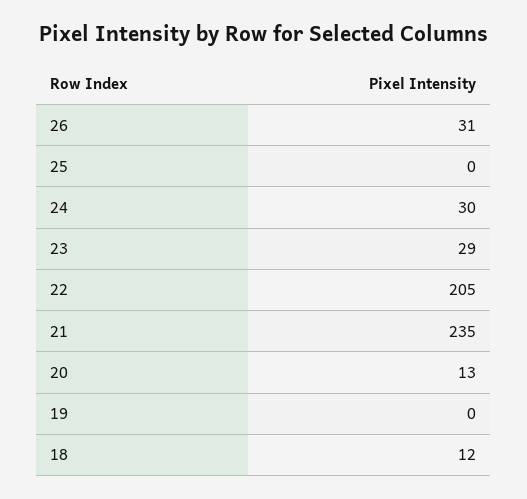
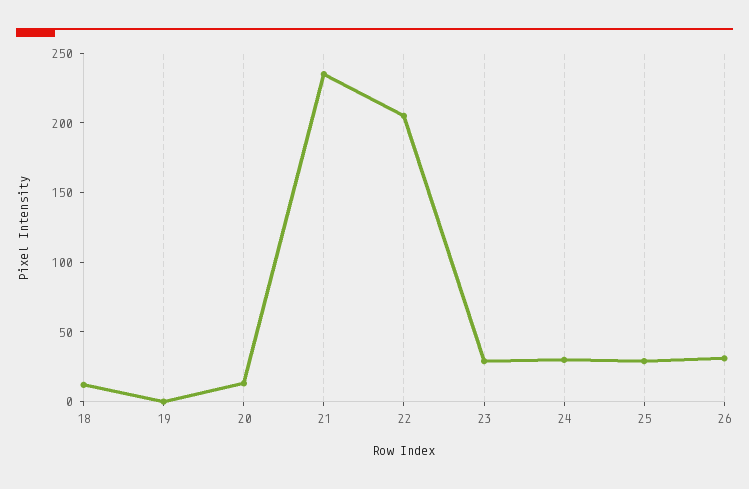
  {
    "26": 31,
-   "25": 0,
+   "25": 30,
    "24": 30,
    "23": 29,
    "22": 205,
    "21": 235,
    "20": 13,
    "19": 0,
    "18": 12
  }

